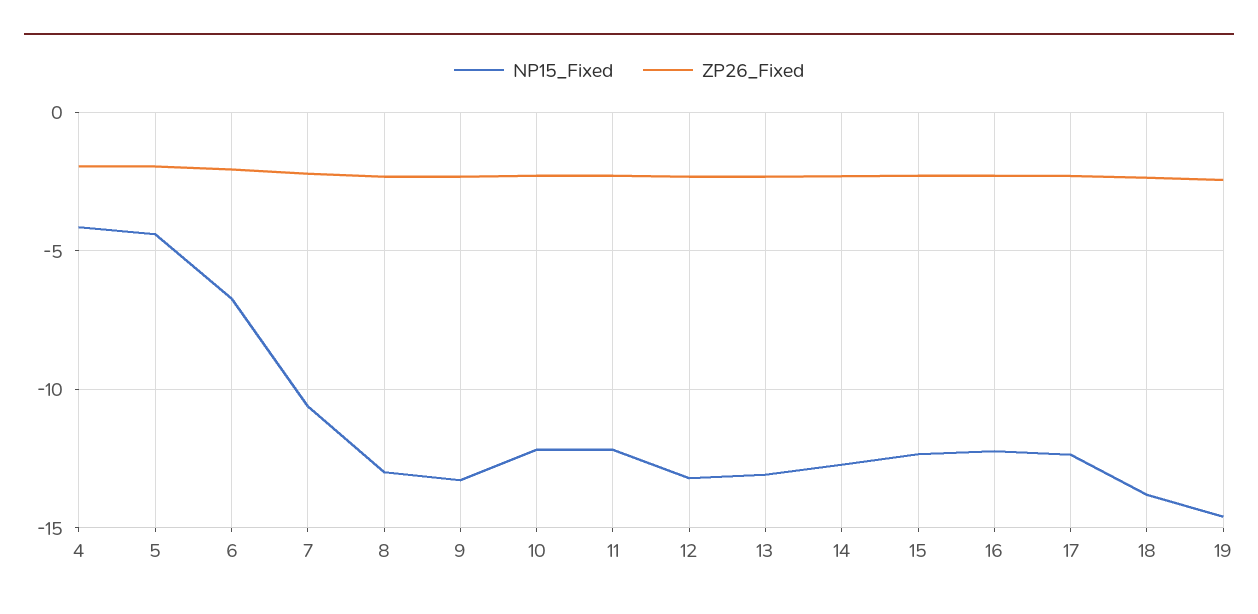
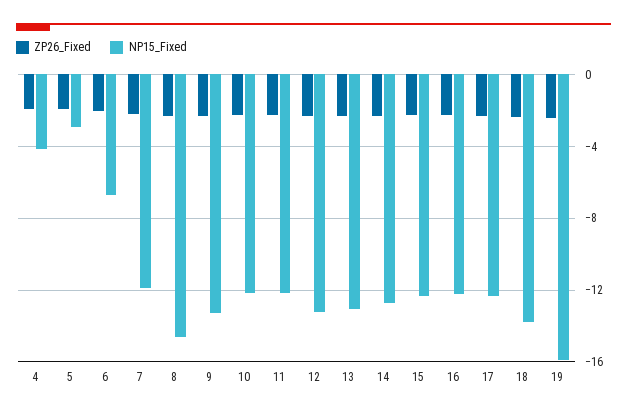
  {
    "NP15_Fixed": {
      "4": -4,
-     "5": -4.5,
+     "5": -3,
      "6": -6.5,
-     "7": -10.5,
+     "7": -12,
-     "8": -13,
+     "8": -14.5,
      "9": -13.5,
      "10": -12,
      "11": -12,
      "12": -13,
      "13": -13,
      "14": -12.5,
      "15": -12.5,
      "16": -12,
      "17": -12.5,
      "18": -14,
-     "19": -14.5
+     "19": -16
    },
    "ZP26_Fixed": {
      "4": -2,
      "5": -2,
      "6": -2,
      "7": -2,
      "8": -2.5,
      "9": -2.5,
      "10": -2.5,
      "11": -2.5,
      "12": -2.5,
      "13": -2.5,
      "14": -2.5,
      "15": -2.5,
      "16": -2.5,
      "17": -2.5,
      "18": -2.5,
      "19": -2.5
    }
  }

